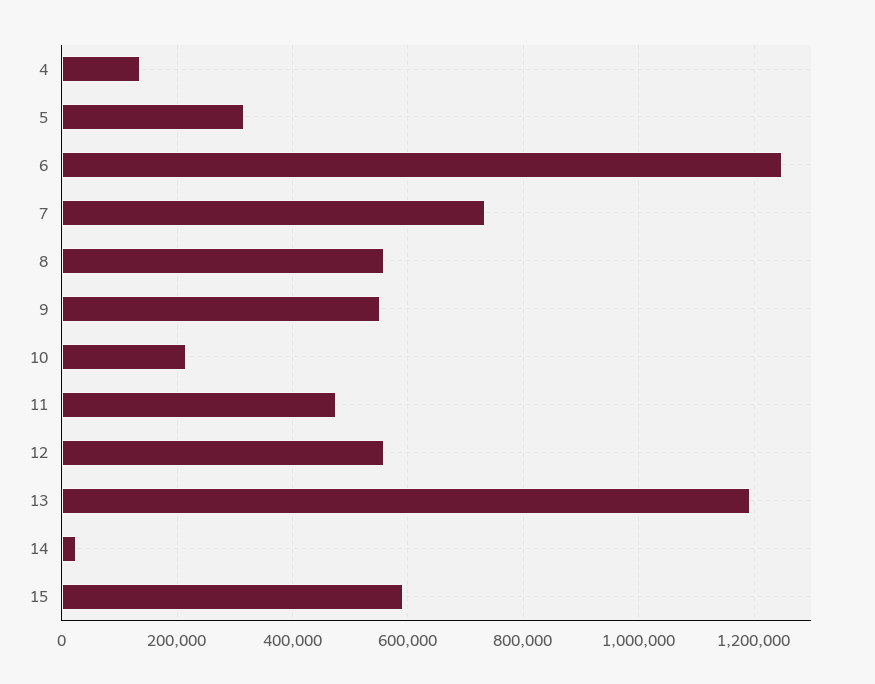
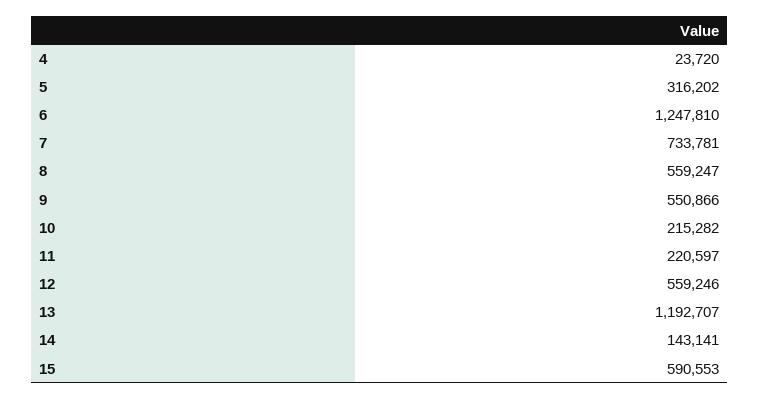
  {
-   "4": 140000,
+   "4": 23720,
    "5": 316202,
    "6": 1247810,
    "7": 733781,
    "8": 559247,
    "9": 550866,
    "10": 215282,
-   "11": 480000,
+   "11": 220597,
    "12": 559246,
    "13": 1192707,
-   "14": 20000,
+   "14": 143141,
    "15": 590553
  }

